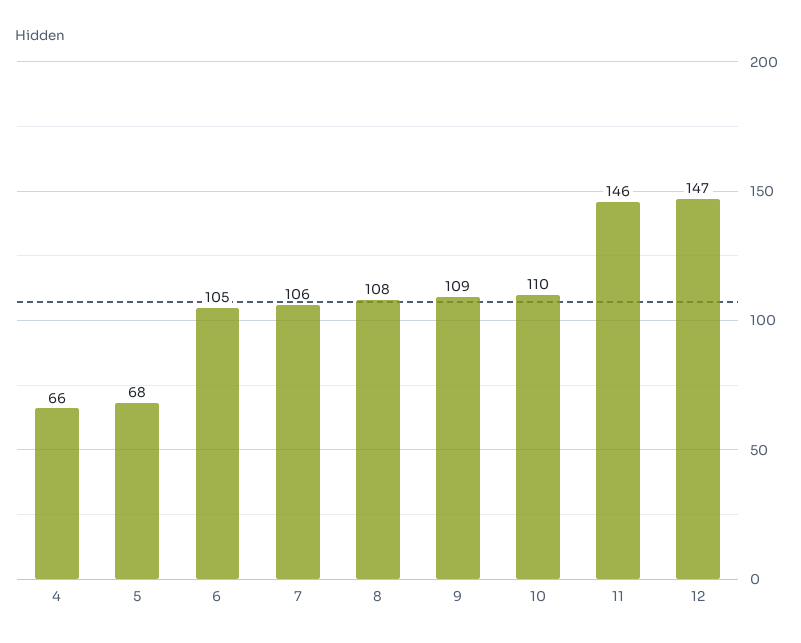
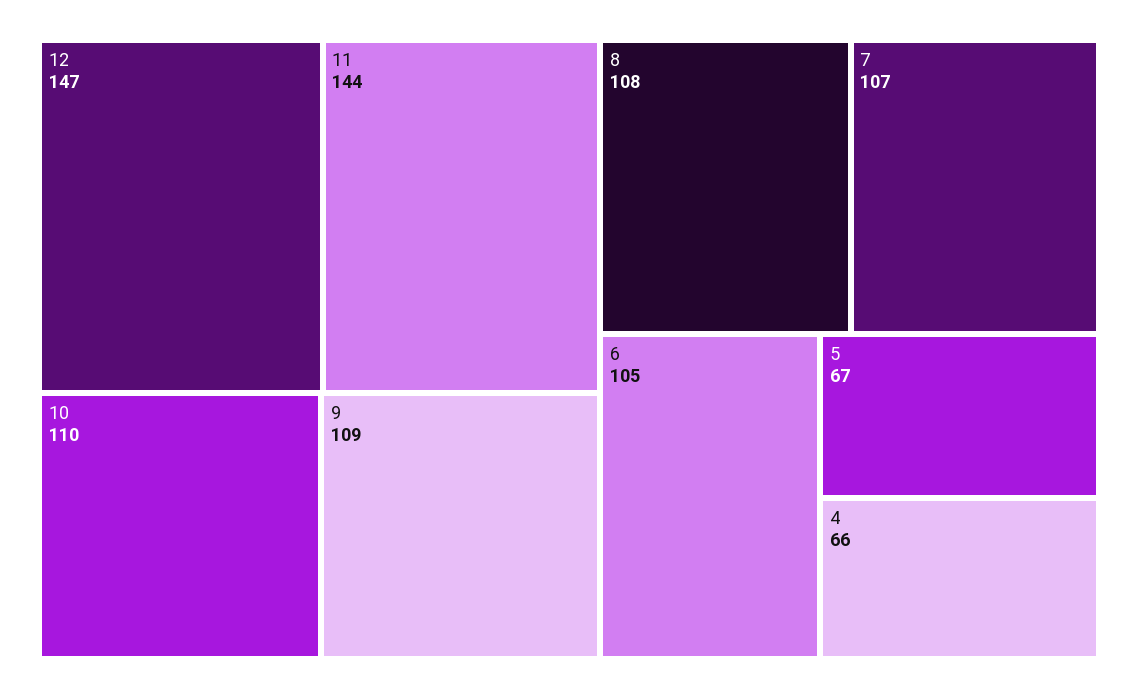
  {
    "4": 66,
-   "5": 68,
+   "5": 67,
    "6": 105,
-   "7": 106,
+   "7": 107,
    "8": 108,
    "9": 109,
    "10": 110,
-   "11": 146,
+   "11": 144,
    "12": 147
  }

